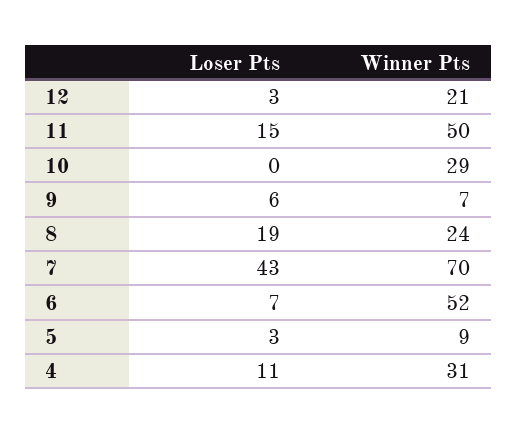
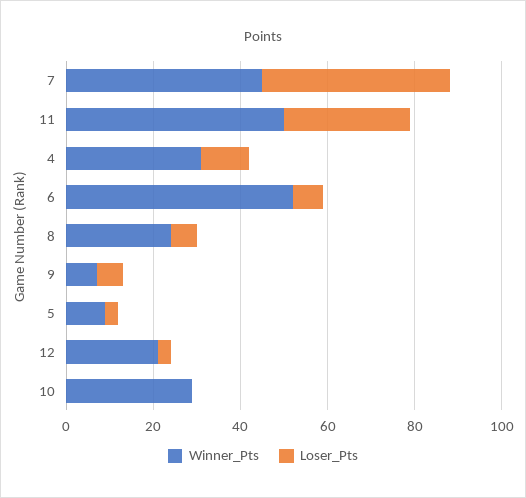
  {
    "Loser Pts": {
      "12": 3,
-     "11": 15,
+     "11": 30,
      "10": 0,
      "9": 6,
-     "8": 19,
+     "8": 5,
      "7": 43,
      "6": 7,
      "5": 3,
      "4": 11
    },
    "Winner Pts": {
      "12": 21,
      "11": 50,
      "10": 29,
      "9": 7,
      "8": 24,
-     "7": 70,
+     "7": 45,
      "6": 52,
      "5": 9,
      "4": 31
    }
  }

